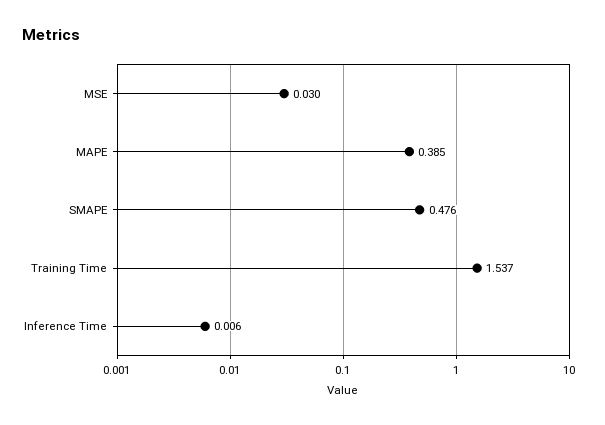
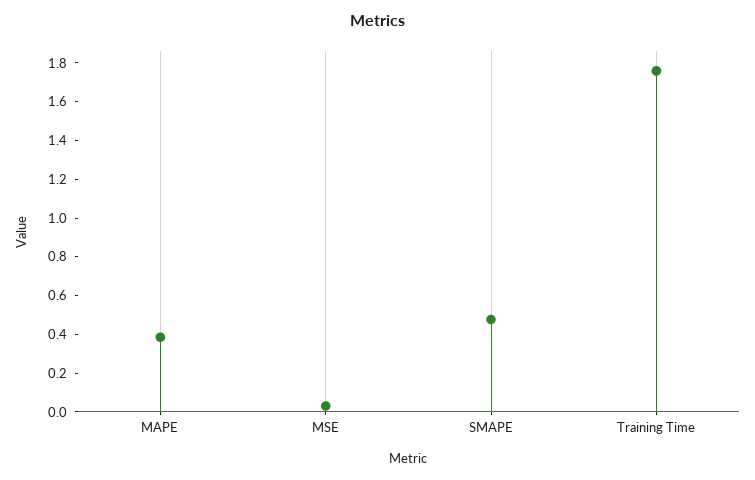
  {
    "MSE": 0.03,
    "MAPE": 0.385,
    "SMAPE": 0.476,
-   "Training Time": 1.537,
+   "Training Time": 1.75
-   "Inference Time": 0.006
  }

